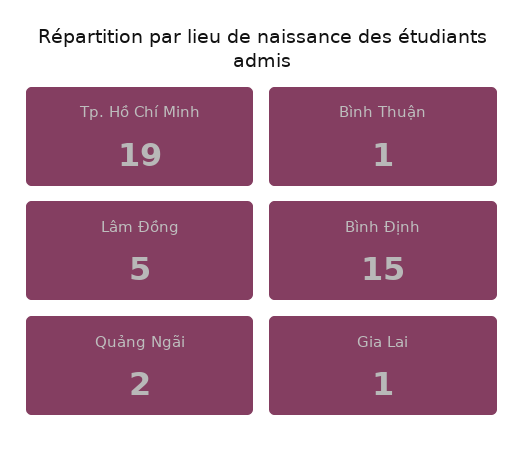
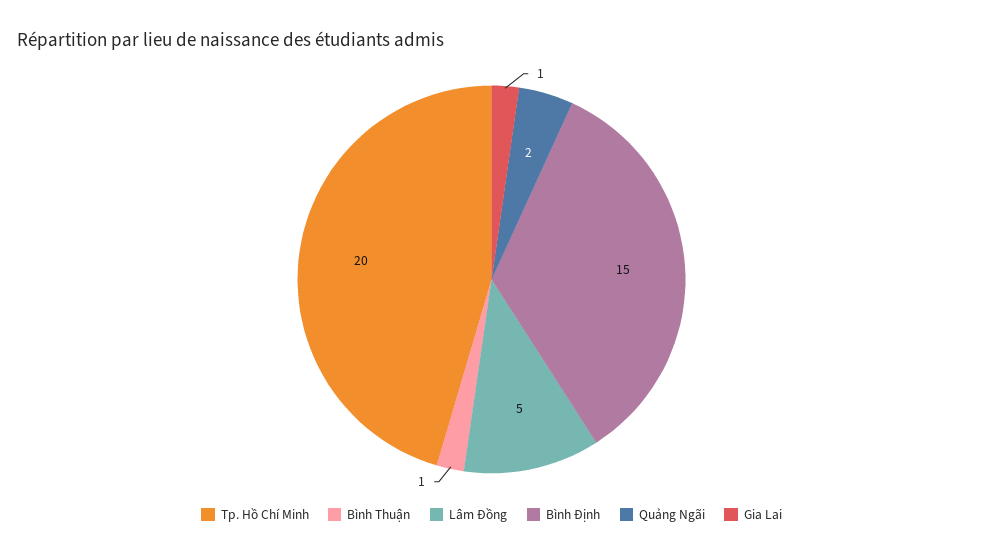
  {
-   "Tp. Hồ Chí Minh": 19,
+   "Tp. Hồ Chí Minh": 20,
    "Bình Thuận": 1,
    "Lâm Đồng": 5,
    "Bình Định": 15,
    "Quảng Ngãi": 2,
    "Gia Lai": 1
  }

